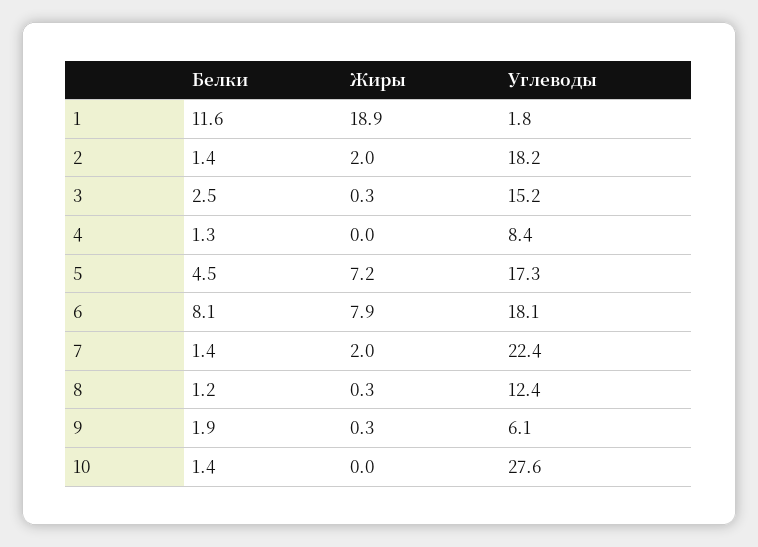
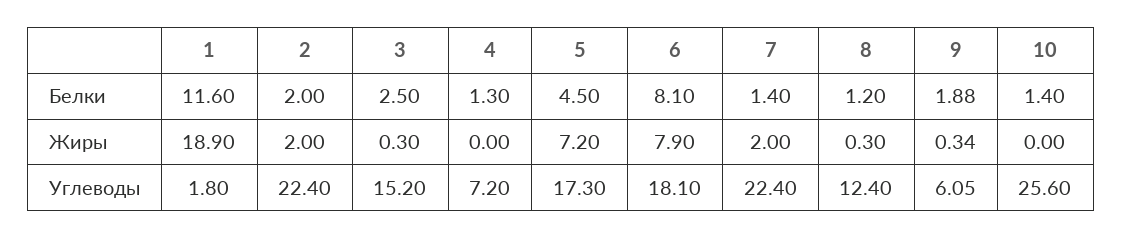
  {
    "Белки": {
      "1": 11.6,
-     "2": 1.4,
+     "2": 2,
      "3": 2.5,
      "4": 1.3,
      "5": 4.5,
      "6": 8.1,
      "7": 1.4,
      "8": 1.2,
      "9": 1.88,
      "10": 1.4
    },
    "Жиры": {
      "1": 18.9,
      "2": 2,
      "3": 0.3,
      "4": 0,
      "5": 7.2,
      "6": 7.9,
      "7": 2,
      "8": 0.3,
      "9": 0.34,
      "10": 0
    },
    "Углеводы": {
      "1": 1.8,
-     "2": 18.2,
+     "2": 22.4,
      "3": 15.2,
-     "4": 8.4,
+     "4": 7.2,
      "5": 17.3,
      "6": 18.1,
      "7": 22.4,
      "8": 12.4,
      "9": 6.05,
-     "10": 27.6
+     "10": 25.6
    }
  }

